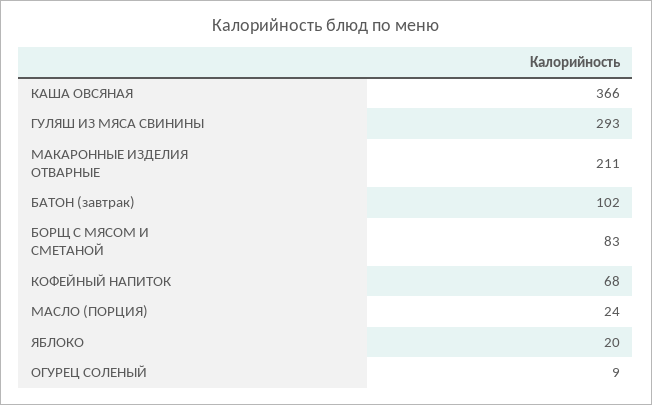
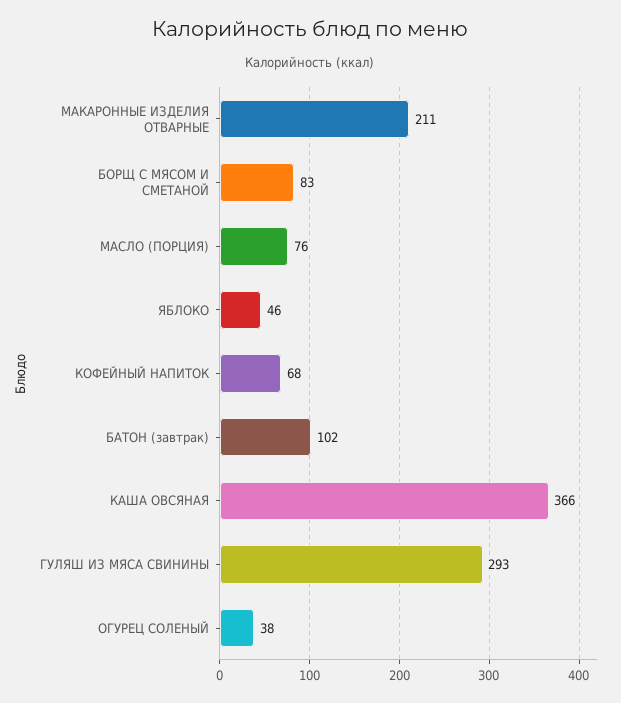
  {
    "КАША ОВСЯНАЯ": 366,
    "ГУЛЯШ ИЗ МЯСА СВИНИНЫ": 293,
    "МАКАРОННЫЕ ИЗДЕЛИЯ ОТВАРНЫЕ": 211,
    "БАТОН (завтрак)": 102,
    "БОРЩ С МЯСОМ И СМЕТАНОЙ": 83,
    "КОФЕЙНЫЙ НАПИТОК": 68,
-   "МАСЛО (ПОРЦИЯ)": 24,
+   "МАСЛО (ПОРЦИЯ)": 76,
-   "ЯБЛОКО": 20,
+   "ЯБЛОКО": 46,
-   "ОГУРЕЦ СОЛЕНЫЙ": 9
+   "ОГУРЕЦ СОЛЕНЫЙ": 38
  }

